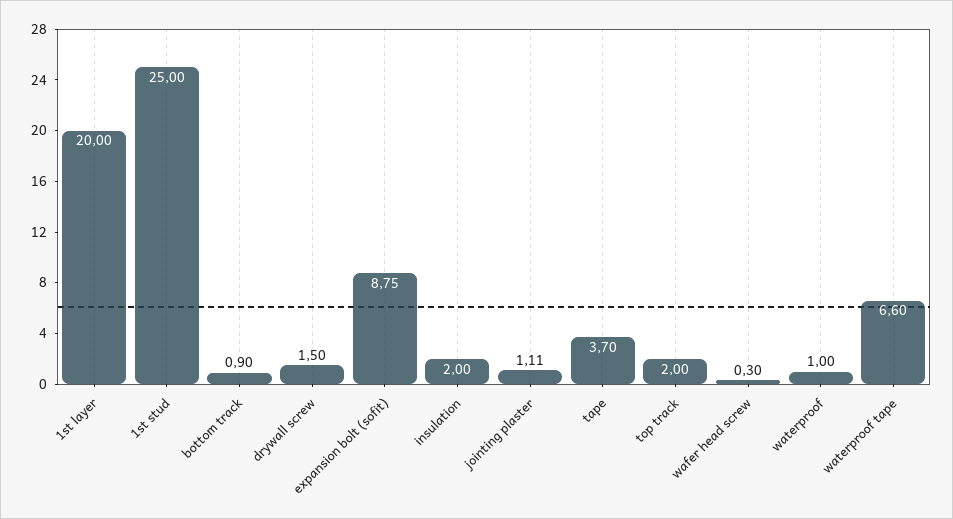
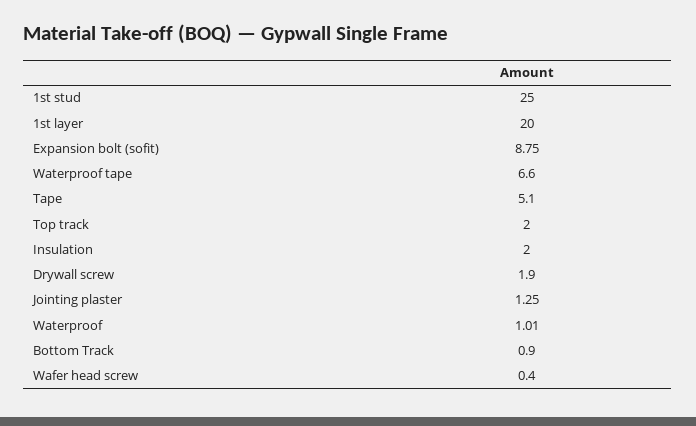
  {
    "1st layer": 20,
    "1st stud": 25,
    "bottom track": 0.9,
-   "drywall screw": 1.5,
+   "drywall screw": 1.9,
    "expansion bolt (sofit)": 8.75,
    "insulation": 2,
-   "jointing plaster": 1.11,
+   "jointing plaster": 1.25,
-   "tape": 3.7,
+   "tape": 5.1,
    "top track": 2,
-   "wafer head screw": 0.3,
+   "wafer head screw": 0.4,
-   "waterproof": 1,
+   "waterproof": 1.01,
    "waterproof tape": 6.6
  }

